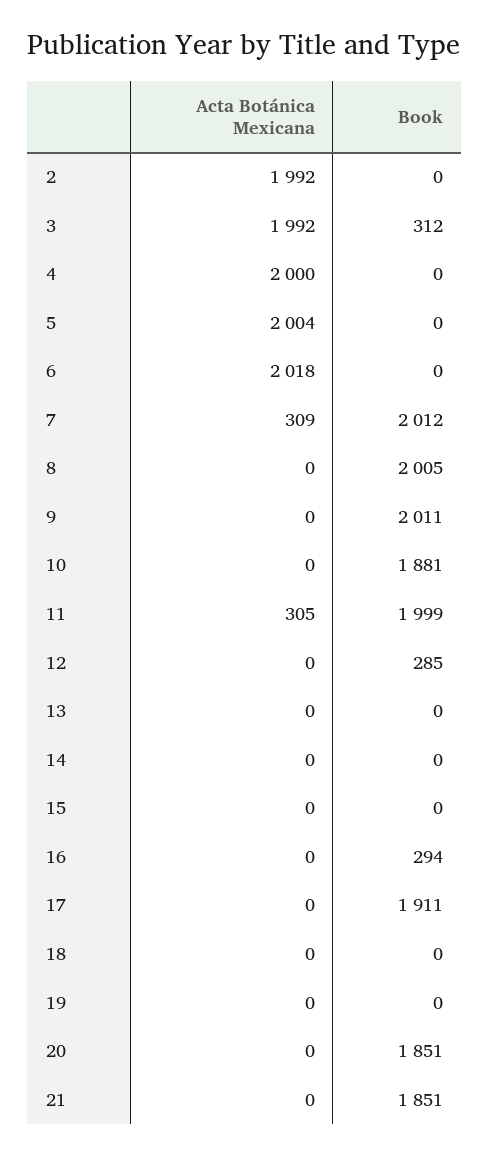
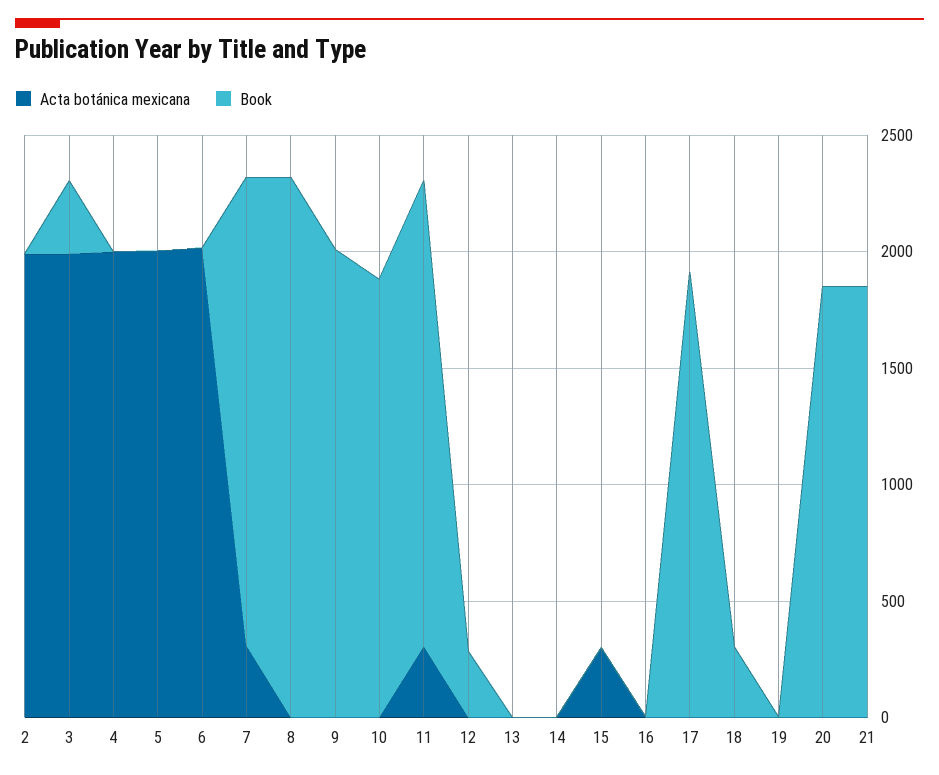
  {
    "Acta Botánica Mexicana": {
      "2": 1992,
      "3": 1992,
      "4": 2000,
      "5": 2004,
      "6": 2018,
      "7": 309,
      "8": 0,
      "9": 0,
      "10": 0,
      "11": 305,
      "12": 0,
      "13": 0,
      "14": 0,
-     "15": 0,
+     "15": 300,
      "16": 0,
      "17": 0,
      "18": 0,
      "19": 0,
      "20": 0,
      "21": 0
    },
    "Book": {
      "2": 0,
      "3": 312,
      "4": 0,
      "5": 0,
      "6": 0,
      "7": 2012,
-     "8": 2005,
+     "8": 2300,
      "9": 2011,
      "10": 1881,
      "11": 1999,
      "12": 285,
      "13": 0,
      "14": 0,
      "15": 0,
-     "16": 294,
+     "16": 0,
      "17": 1911,
-     "18": 0,
+     "18": 300,
      "19": 0,
      "20": 1851,
      "21": 1851
    }
  }

